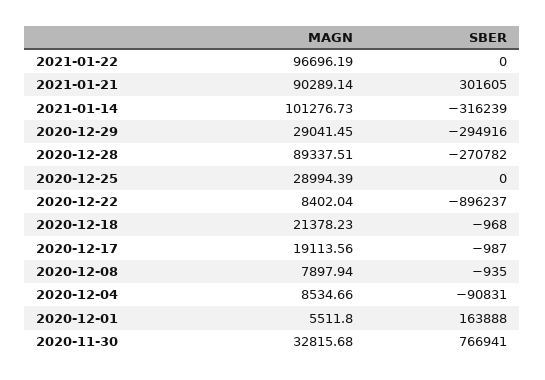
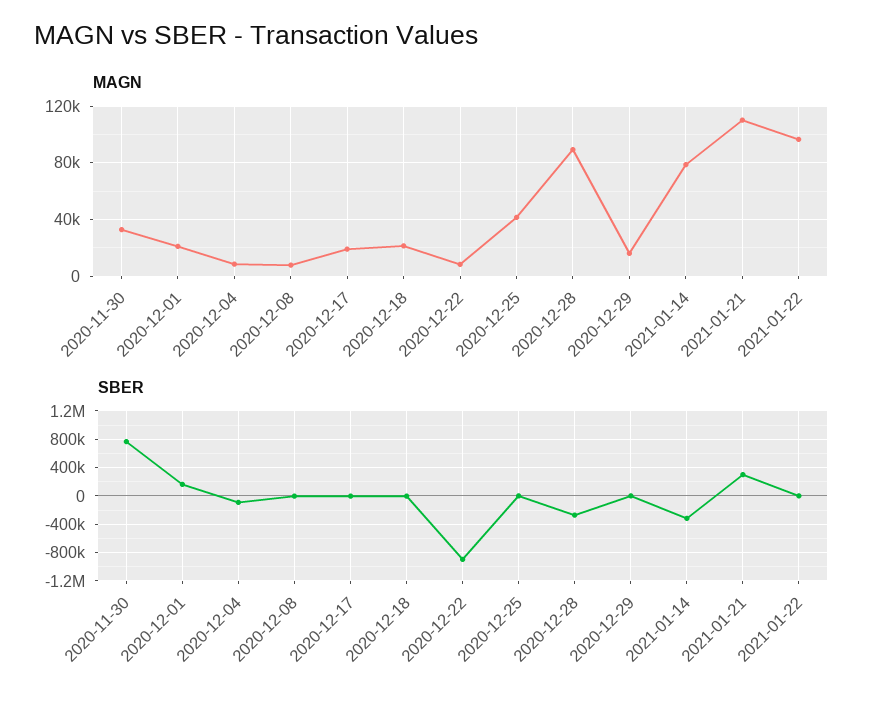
  {
    "MAGN": {
      "2021-01-22": 96696.19,
-     "2021-01-21": 90289.14,
+     "2021-01-21": 110000,
-     "2021-01-14": 101276.73,
+     "2021-01-14": 80000,
-     "2020-12-29": 29041.45,
+     "2020-12-29": 15000,
      "2020-12-28": 89337.51,
-     "2020-12-25": 28994.39,
+     "2020-12-25": 40000,
      "2020-12-22": 8402.04,
      "2020-12-18": 21378.23,
      "2020-12-17": 19113.56,
      "2020-12-08": 7897.94,
      "2020-12-04": 8534.66,
-     "2020-12-01": 5511.8,
+     "2020-12-01": 20000,
      "2020-11-30": 32815.68
    },
    "SBER": {
      "2021-01-22": 0,
      "2021-01-21": 301605,
      "2021-01-14": -316239,
-     "2020-12-29": -294916,
+     "2020-12-29": 0,
      "2020-12-28": -270782,
      "2020-12-25": 0,
      "2020-12-22": -896237,
      "2020-12-18": -968,
      "2020-12-17": -987,
      "2020-12-08": -935,
      "2020-12-04": -90831,
      "2020-12-01": 163888,
      "2020-11-30": 766941
    }
  }

